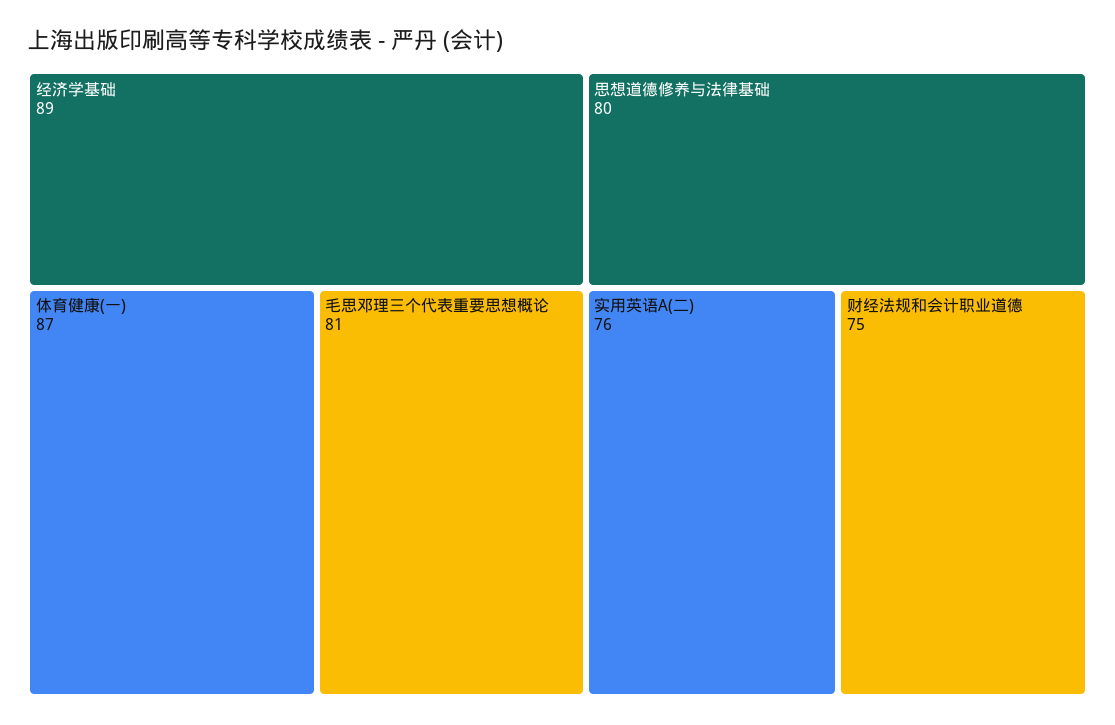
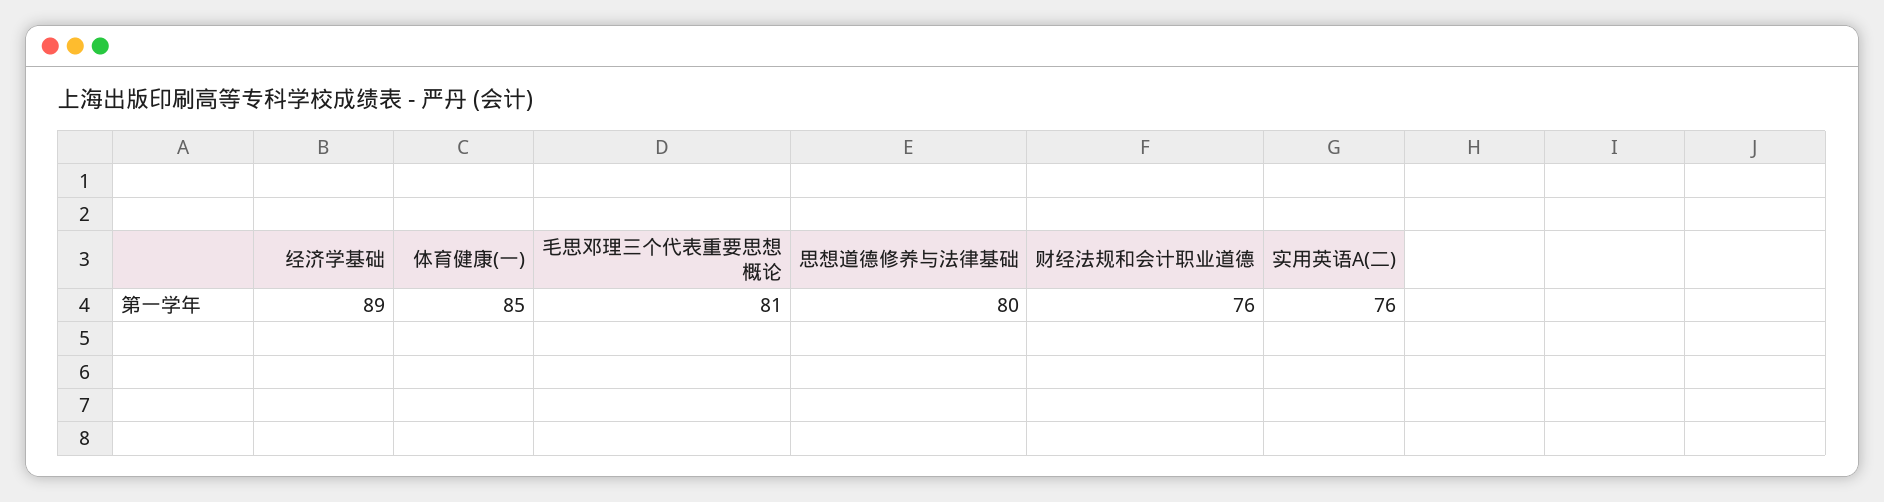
  {
    "经济学基础": 89,
-   "体育健康(一)": 87,
+   "体育健康(一)": 85,
    "毛思邓理三个代表重要思想概论": 81,
    "思想道德修养与法律基础": 80,
    "实用英语A(二)": 76,
-   "财经法规和会计职业道德": 75
+   "财经法规和会计职业道德": 76
  }

